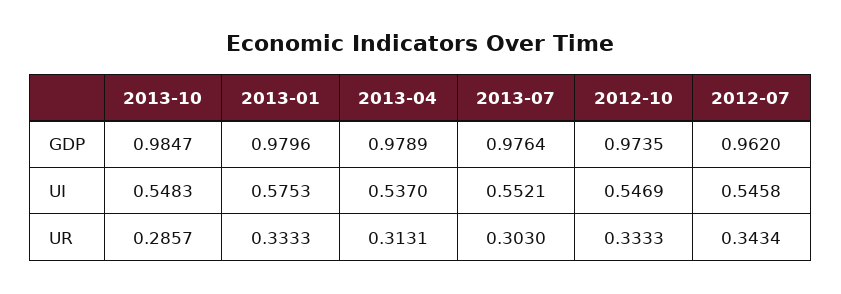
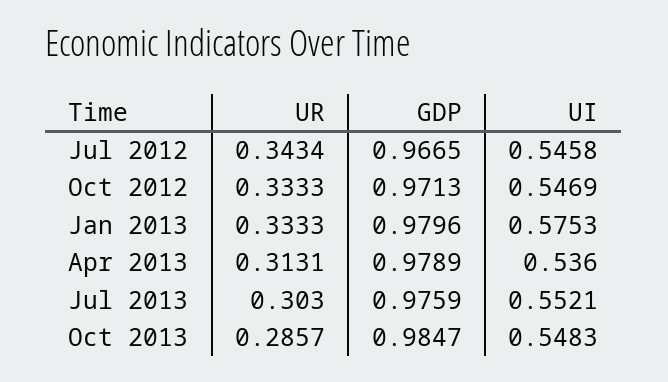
  {
    "2013-10": {
      "GDP": 0.9847,
      "UI": 0.5483,
      "UR": 0.2857
    },
    "2013-01": {
      "GDP": 0.9796,
      "UI": 0.5753,
      "UR": 0.3333
    },
    "2013-04": {
      "GDP": 0.9789,
-     "UI": 0.537,
+     "UI": 0.536,
      "UR": 0.3131
    },
    "2013-07": {
-     "GDP": 0.9764,
+     "GDP": 0.9759,
      "UI": 0.5521,
      "UR": 0.303
    },
    "2012-10": {
-     "GDP": 0.9735,
+     "GDP": 0.9713,
      "UI": 0.5469,
      "UR": 0.3333
    },
    "2012-07": {
-     "GDP": 0.962,
+     "GDP": 0.9665,
      "UI": 0.5458,
      "UR": 0.3434
    }
  }

